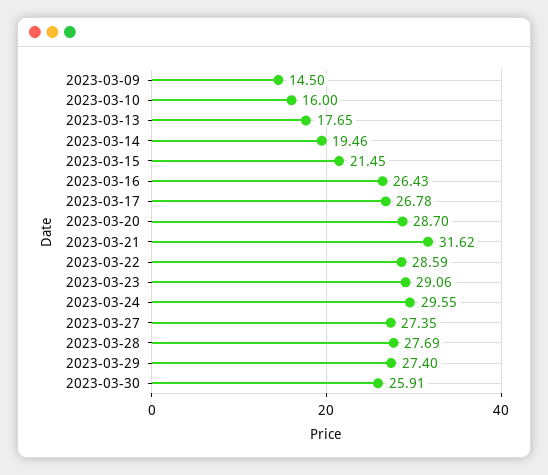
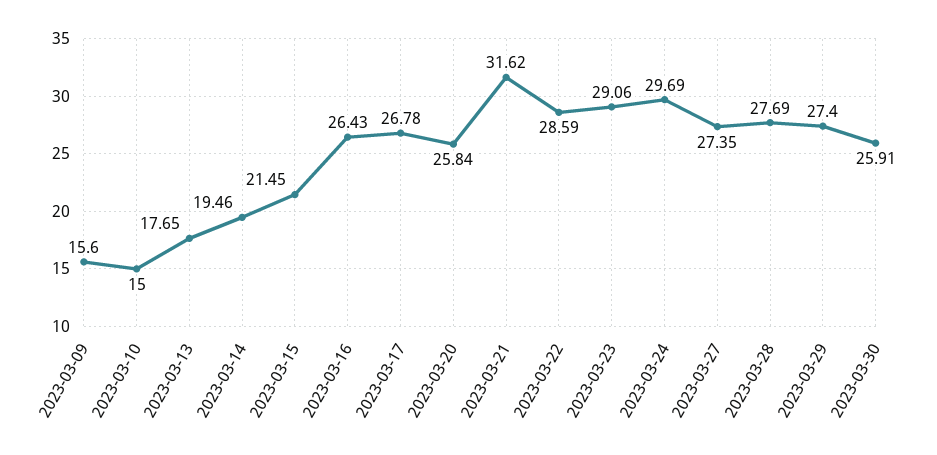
  {
-   "2023-03-09": 14.5,
+   "2023-03-09": 15.6,
-   "2023-03-10": 16,
+   "2023-03-10": 15,
    "2023-03-13": 17.65,
    "2023-03-14": 19.46,
    "2023-03-15": 21.45,
    "2023-03-16": 26.43,
    "2023-03-17": 26.78,
-   "2023-03-20": 28.7,
+   "2023-03-20": 25.84,
    "2023-03-21": 31.62,
    "2023-03-22": 28.59,
    "2023-03-23": 29.06,
-   "2023-03-24": 29.55,
+   "2023-03-24": 29.69,
    "2023-03-27": 27.35,
    "2023-03-28": 27.69,
    "2023-03-29": 27.4,
    "2023-03-30": 25.91
  }

